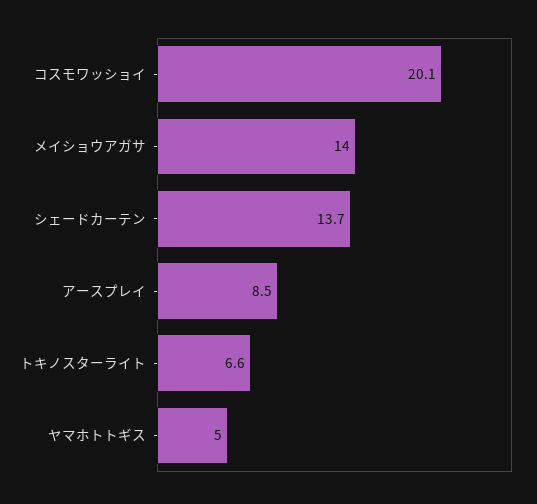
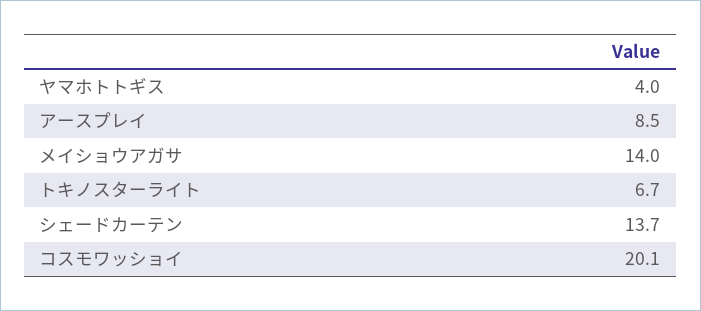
  {
    "コスモワッショイ": 20.1,
    "メイショウアガサ": 14,
    "シェードカーテン": 13.7,
    "アースプレイ": 8.5,
-   "トキノスターライト": 6.6,
+   "トキノスターライト": 6.7,
-   "ヤマホトトギス": 5
+   "ヤマホトトギス": 4
  }

